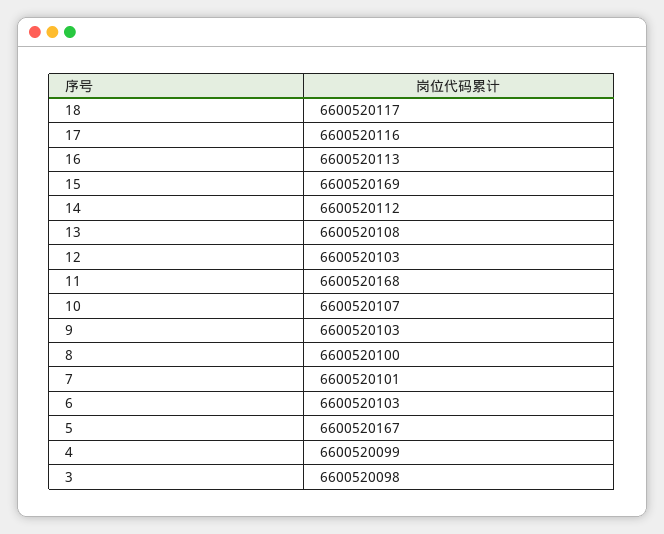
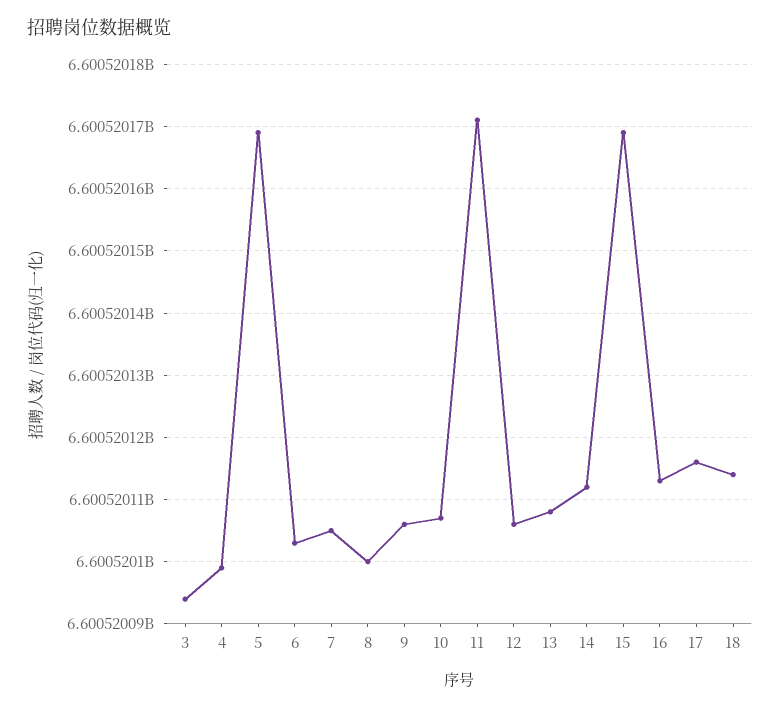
  {
-   "18": 6600520117,
+   "18": 6600520114,
    "17": 6600520116,
    "16": 6600520113,
    "15": 6600520169,
    "14": 6600520112,
    "13": 6600520108,
-   "12": 6600520103,
+   "12": 6600520106,
-   "11": 6600520168,
+   "11": 6600520171,
    "10": 6600520107,
-   "9": 6600520103,
+   "9": 6600520106,
    "8": 6600520100,
-   "7": 6600520101,
+   "7": 6600520105,
    "6": 6600520103,
-   "5": 6600520167,
+   "5": 6600520169,
    "4": 6600520099,
-   "3": 6600520098
+   "3": 6600520094
  }

